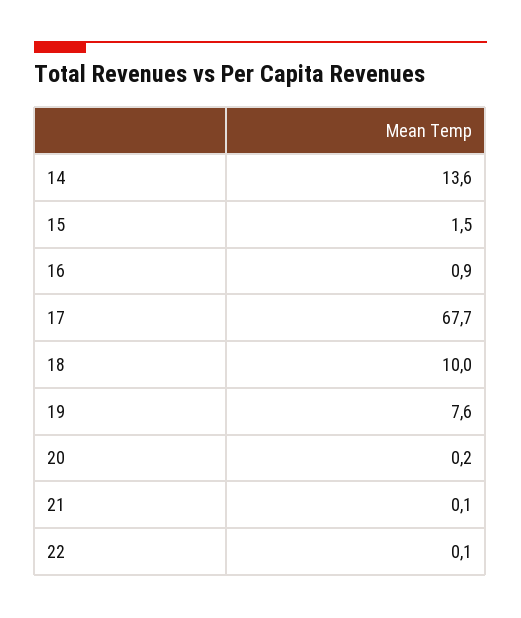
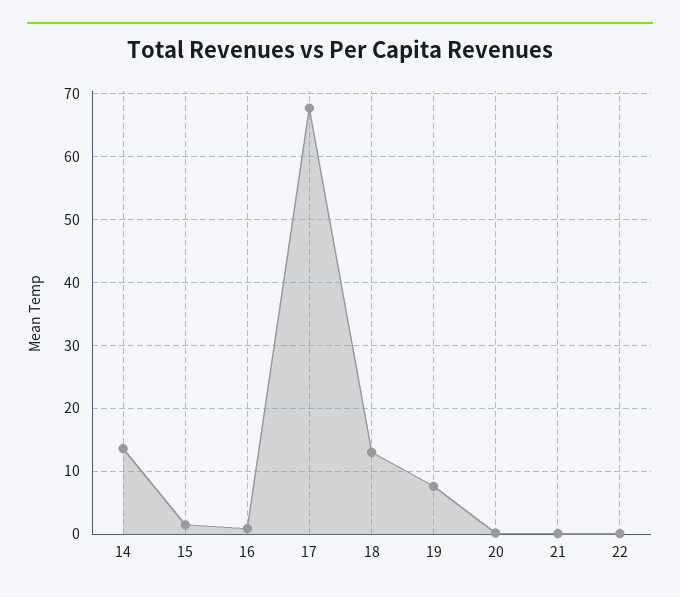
  {
    "14": 13.6,
    "15": 1.5,
    "16": 0.9,
    "17": 67.7,
-   "18": 10,
+   "18": 13,
    "19": 7.6,
    "20": 0.2,
    "21": 0.1,
    "22": 0.1
  }

